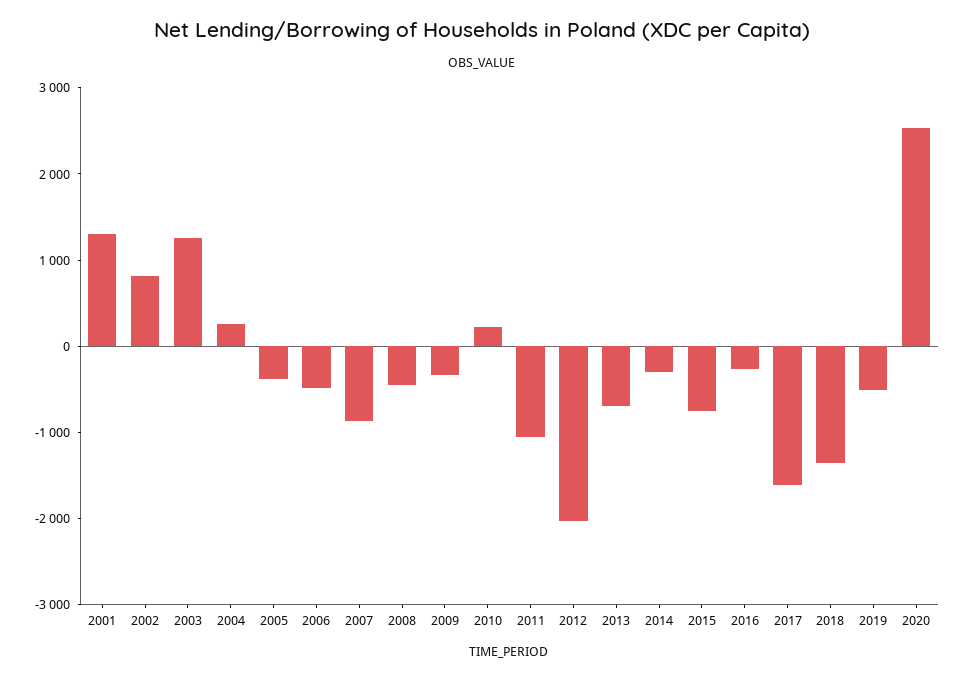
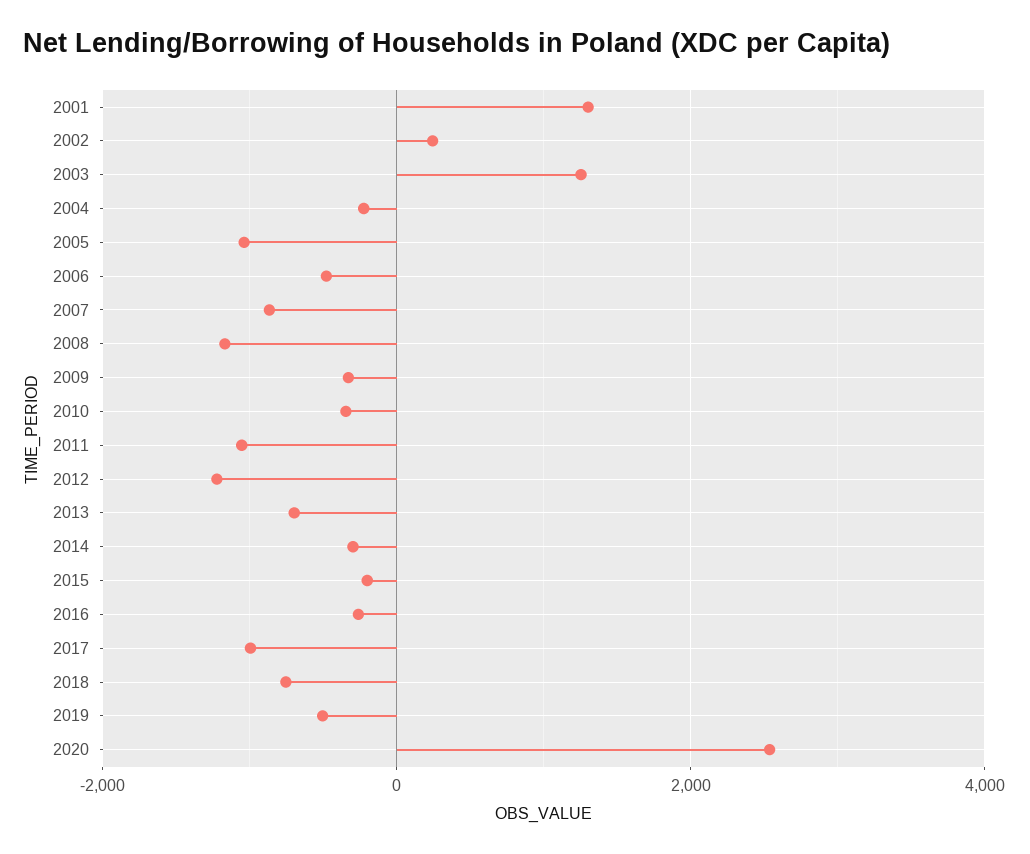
  {
    "2001": 1400,
-   "2002": 800,
+   "2002": 200,
    "2003": 1200,
-   "2004": 200,
+   "2004": -200,
-   "2005": -400,
+   "2005": -1000,
    "2006": -400,
    "2007": -800,
-   "2008": -400,
+   "2008": -1200,
    "2009": -400,
-   "2010": 200,
+   "2010": -400,
    "2011": -1000,
-   "2012": -2000,
+   "2012": -1200,
    "2013": -600,
    "2014": -200,
-   "2015": -800,
+   "2015": -200,
    "2016": -200,
-   "2017": -1600,
+   "2017": -1000,
-   "2018": -1400,
+   "2018": -800,
    "2019": -600,
    "2020": 2600
  }

